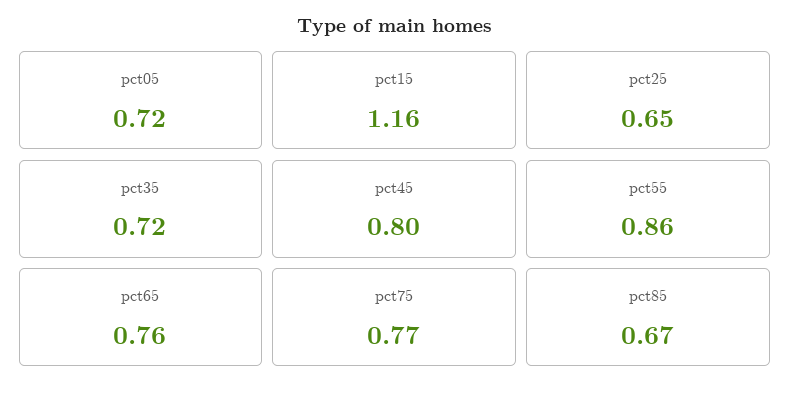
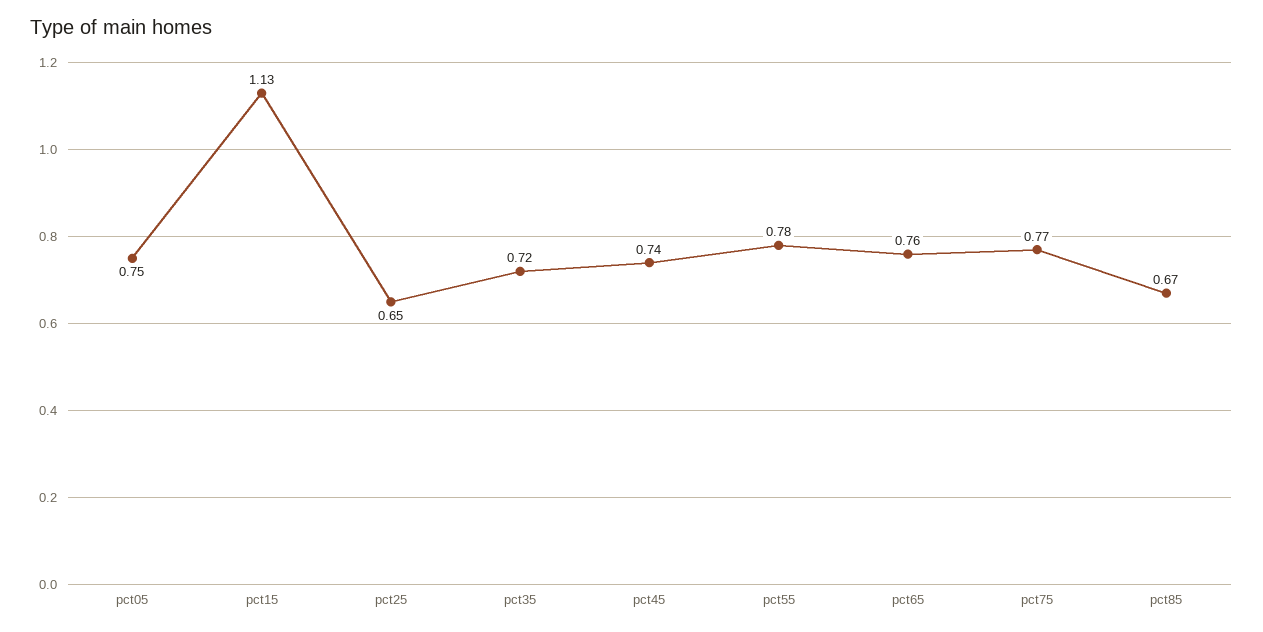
  {
-   "pct05": 0.72,
+   "pct05": 0.75,
-   "pct15": 1.16,
+   "pct15": 1.13,
    "pct25": 0.65,
    "pct35": 0.72,
-   "pct45": 0.8,
+   "pct45": 0.74,
-   "pct55": 0.86,
+   "pct55": 0.78,
    "pct65": 0.76,
    "pct75": 0.77,
    "pct85": 0.67
  }

